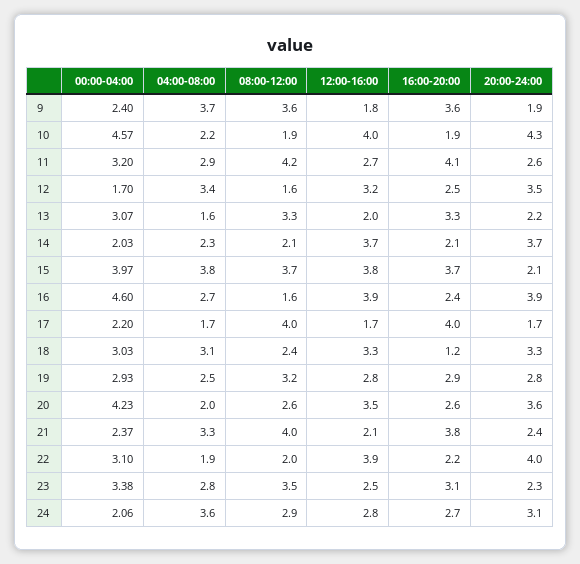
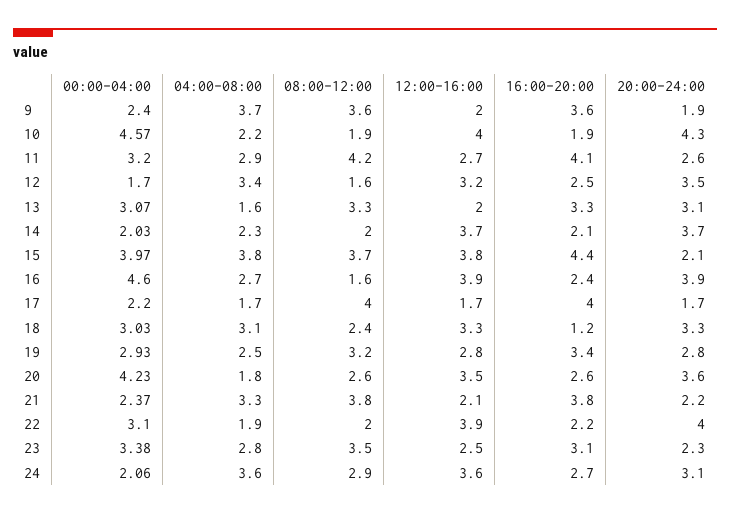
  {
    "00:00-04:00": {
      "9": 2.4,
      "10": 4.57,
      "11": 3.2,
      "12": 1.7,
      "13": 3.07,
      "14": 2.03,
      "15": 3.97,
      "16": 4.6,
      "17": 2.2,
      "18": 3.03,
      "19": 2.93,
      "20": 4.23,
      "21": 2.37,
      "22": 3.1,
      "23": 3.38,
      "24": 2.06
    },
    "04:00-08:00": {
      "9": 3.7,
      "10": 2.2,
      "11": 2.9,
      "12": 3.4,
      "13": 1.6,
      "14": 2.3,
      "15": 3.8,
      "16": 2.7,
      "17": 1.7,
      "18": 3.1,
      "19": 2.5,
-     "20": 2,
+     "20": 1.8,
      "21": 3.3,
      "22": 1.9,
      "23": 2.8,
      "24": 3.6
    },
    "08:00-12:00": {
      "9": 3.6,
      "10": 1.9,
      "11": 4.2,
      "12": 1.6,
      "13": 3.3,
-     "14": 2.1,
+     "14": 2,
      "15": 3.7,
      "16": 1.6,
      "17": 4,
      "18": 2.4,
      "19": 3.2,
      "20": 2.6,
-     "21": 4,
+     "21": 3.8,
      "22": 2,
      "23": 3.5,
      "24": 2.9
    },
    "12:00-16:00": {
-     "9": 1.8,
+     "9": 2,
      "10": 4,
      "11": 2.7,
      "12": 3.2,
      "13": 2,
      "14": 3.7,
      "15": 3.8,
      "16": 3.9,
      "17": 1.7,
      "18": 3.3,
      "19": 2.8,
      "20": 3.5,
      "21": 2.1,
      "22": 3.9,
      "23": 2.5,
-     "24": 2.8
+     "24": 3.6
    },
    "16:00-20:00": {
      "9": 3.6,
      "10": 1.9,
      "11": 4.1,
      "12": 2.5,
      "13": 3.3,
      "14": 2.1,
-     "15": 3.7,
+     "15": 4.4,
      "16": 2.4,
      "17": 4,
      "18": 1.2,
-     "19": 2.9,
+     "19": 3.4,
      "20": 2.6,
      "21": 3.8,
      "22": 2.2,
      "23": 3.1,
      "24": 2.7
    },
    "20:00-24:00": {
      "9": 1.9,
      "10": 4.3,
      "11": 2.6,
      "12": 3.5,
-     "13": 2.2,
+     "13": 3.1,
      "14": 3.7,
      "15": 2.1,
      "16": 3.9,
      "17": 1.7,
      "18": 3.3,
      "19": 2.8,
      "20": 3.6,
-     "21": 2.4,
+     "21": 2.2,
      "22": 4,
      "23": 2.3,
      "24": 3.1
    }
  }

